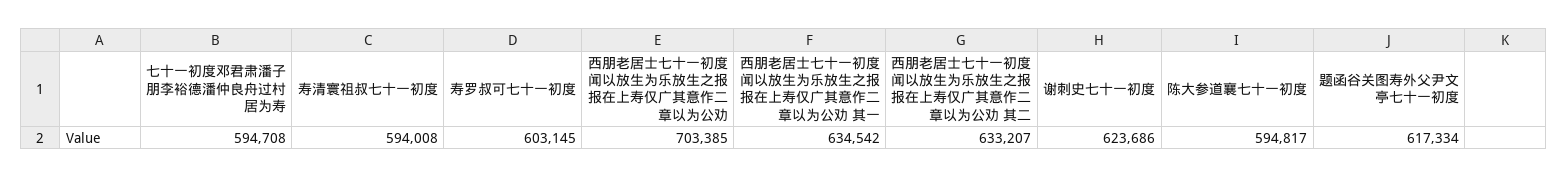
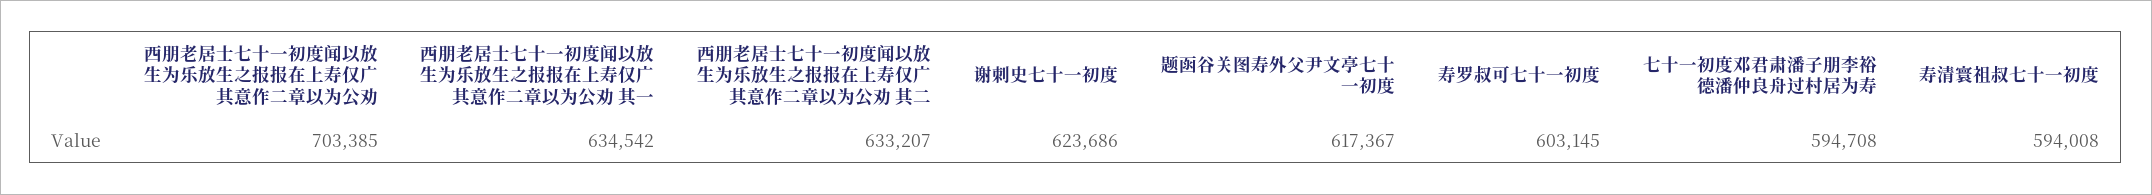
  {
    "七十一初度邓君肃潘子朋李裕德潘仲良舟过村居为寿": 594708,
    "寿清寰祖叔七十一初度": 594008,
    "寿罗叔可七十一初度": 603145,
    "西朋老居士七十一初度闻以放生为乐放生之报报在上寿仅广其意作二章以为公劝": 703385,
    "西朋老居士七十一初度闻以放生为乐放生之报报在上寿仅广其意作二章以为公劝 其一": 634542,
    "西朋老居士七十一初度闻以放生为乐放生之报报在上寿仅广其意作二章以为公劝 其二": 633207,
    "谢刺史七十一初度": 623686,
-   "陈大参道襄七十一初度": 594817,
-   "题函谷关图寿外父尹文亭七十一初度": 617334
+   "题函谷关图寿外父尹文亭七十一初度": 617367
  }

